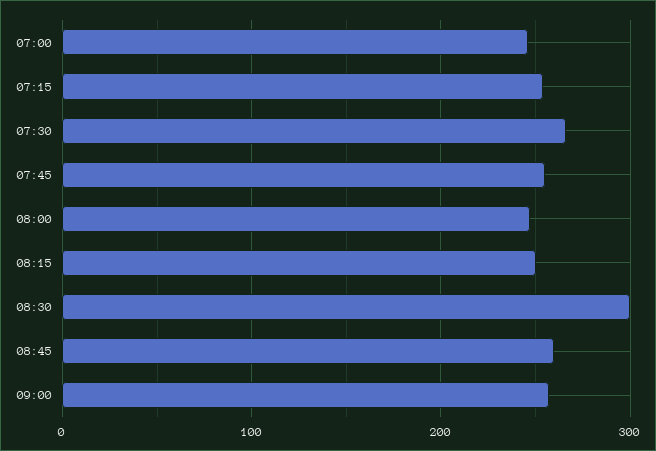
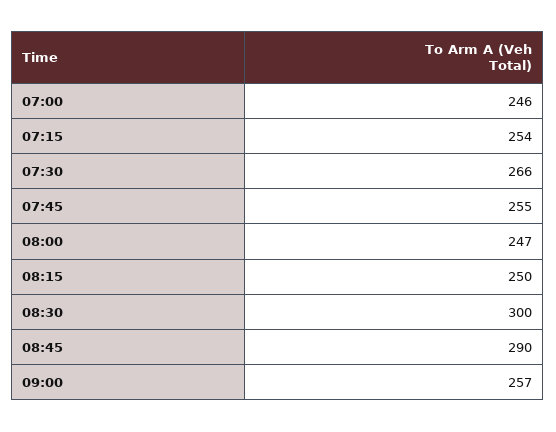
  {
    "07:00": 246,
    "07:15": 254,
    "07:30": 266,
    "07:45": 255,
    "08:00": 247,
    "08:15": 250,
    "08:30": 300,
-   "08:45": 260,
+   "08:45": 290,
    "09:00": 257
  }

